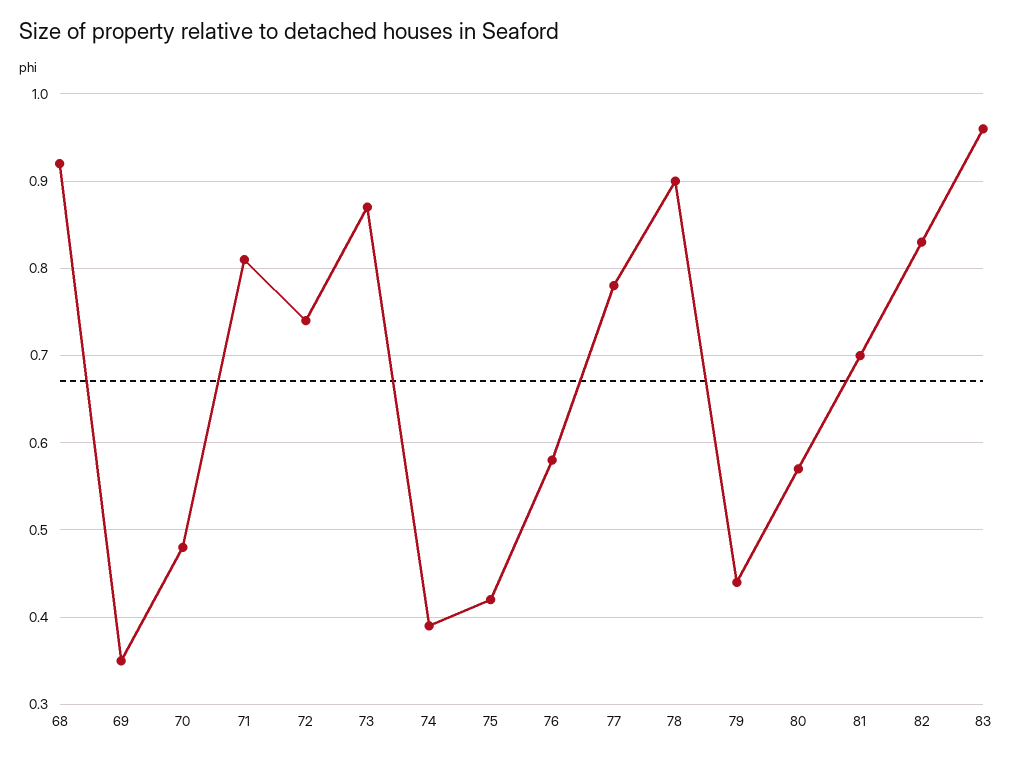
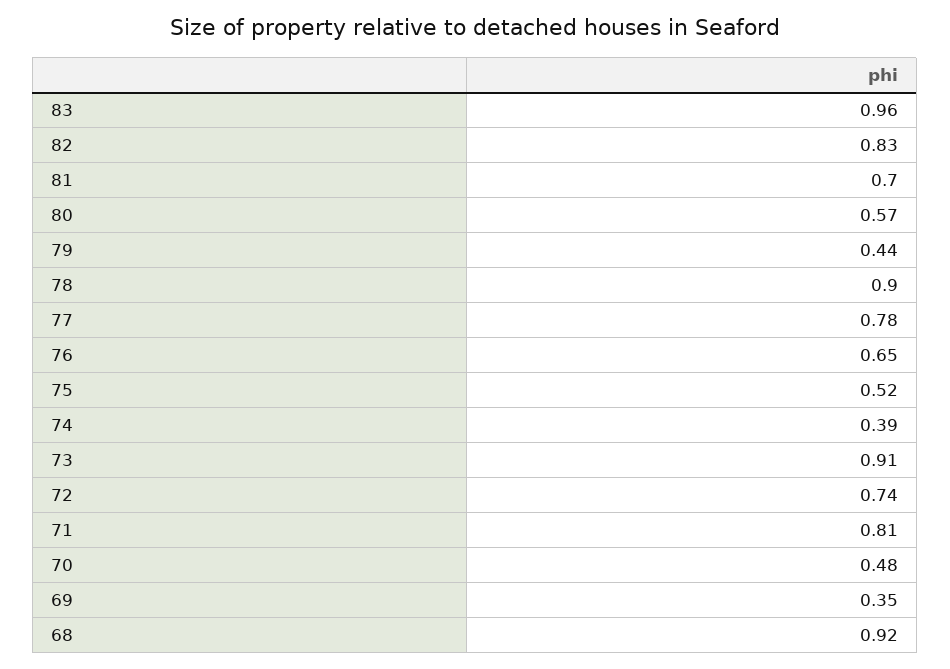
  {
    "68": 0.92,
    "69": 0.35,
    "70": 0.48,
    "71": 0.81,
    "72": 0.74,
-   "73": 0.87,
+   "73": 0.91,
    "74": 0.39,
-   "75": 0.42,
+   "75": 0.52,
-   "76": 0.58,
+   "76": 0.65,
    "77": 0.78,
    "78": 0.9,
    "79": 0.44,
    "80": 0.57,
    "81": 0.7,
    "82": 0.83,
    "83": 0.96
  }

